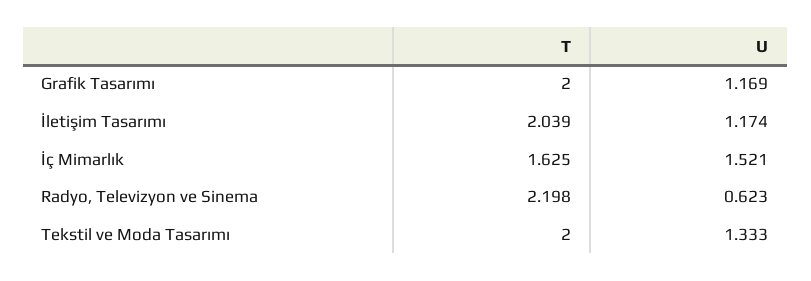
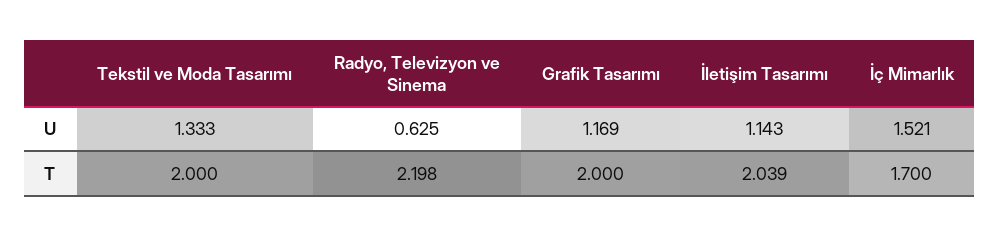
  {
    "T": {
      "Grafik Tasarımı": 2,
      "İletişim Tasarımı": 2.039,
-     "İç Mimarlık": 1.625,
+     "İç Mimarlık": 1.7,
      "Radyo, Televizyon ve Sinema": 2.198,
      "Tekstil ve Moda Tasarımı": 2
    },
    "U": {
      "Grafik Tasarımı": 1.169,
-     "İletişim Tasarımı": 1.174,
+     "İletişim Tasarımı": 1.143,
      "İç Mimarlık": 1.521,
-     "Radyo, Televizyon ve Sinema": 0.623,
+     "Radyo, Televizyon ve Sinema": 0.625,
      "Tekstil ve Moda Tasarımı": 1.333
    }
  }

